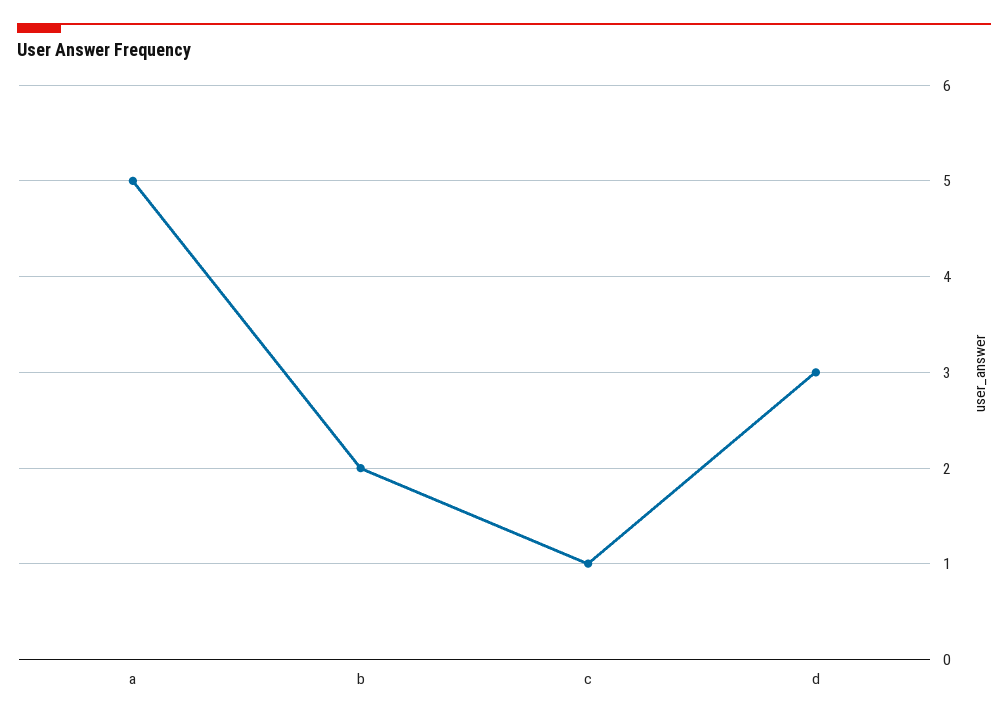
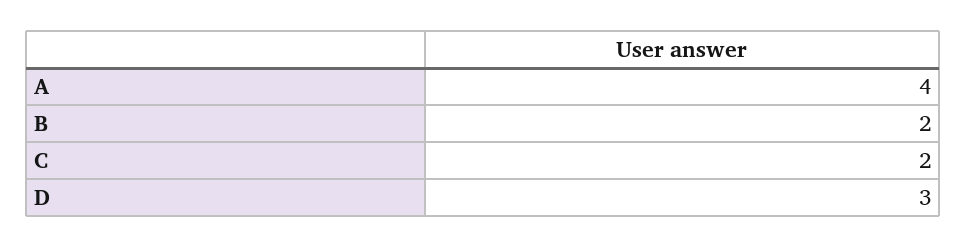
  {
-   "a": 5,
+   "a": 4,
    "b": 2,
-   "c": 1,
+   "c": 2,
    "d": 3
  }

